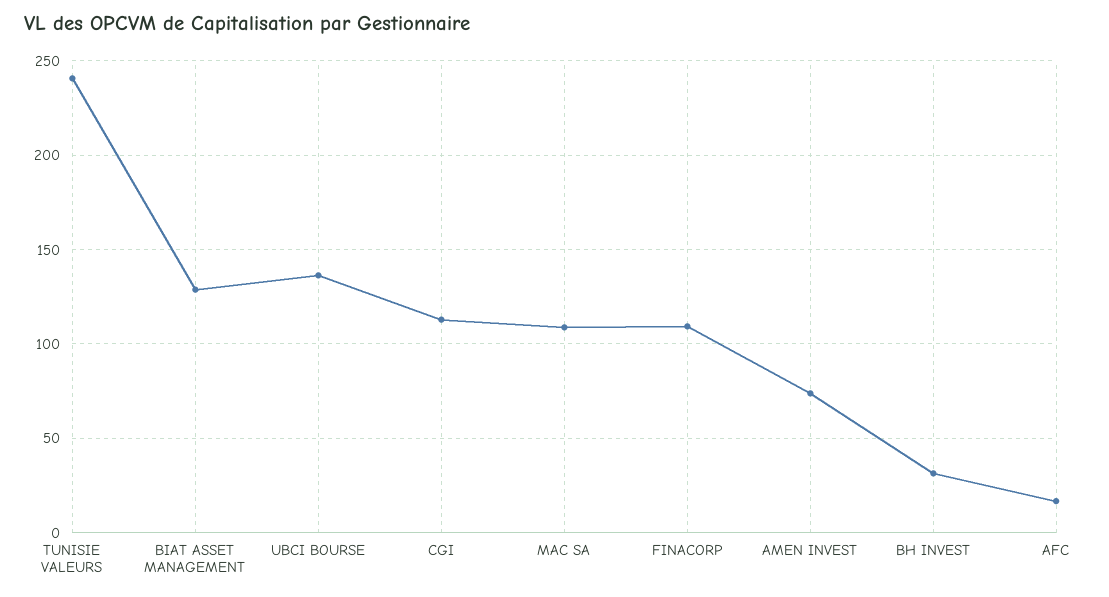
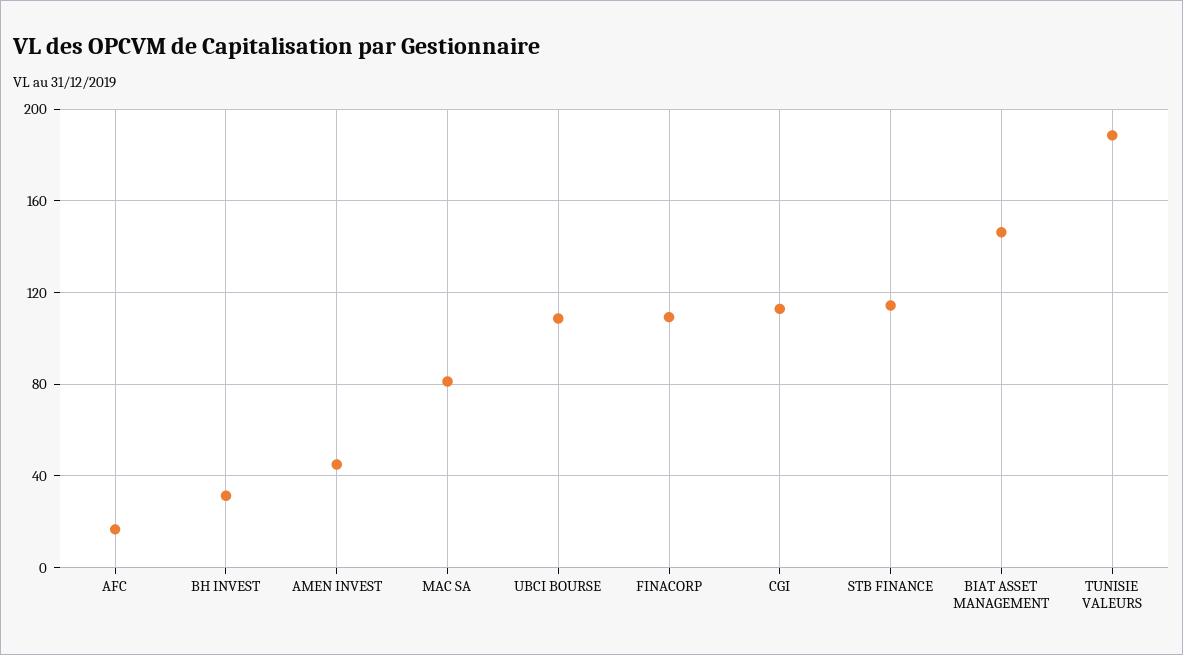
  {
-   "TUNISIE VALEURS": 240,
+   "TUNISIE VALEURS": 190,
-   "BIAT ASSET MANAGEMENT": 130,
+   "BIAT ASSET MANAGEMENT": 145,
-   "UBCI BOURSE": 135,
+   "UBCI BOURSE": 110,
    "CGI": 115,
-   "MAC SA": 110,
+   "MAC SA": 80,
    "FINACORP": 110,
-   "AMEN INVEST": 75,
+   "AMEN INVEST": 45,
    "BH INVEST": 30,
-   "AFC": 15
+   "AFC": 15,
+   "STB FINANCE": 115
  }

